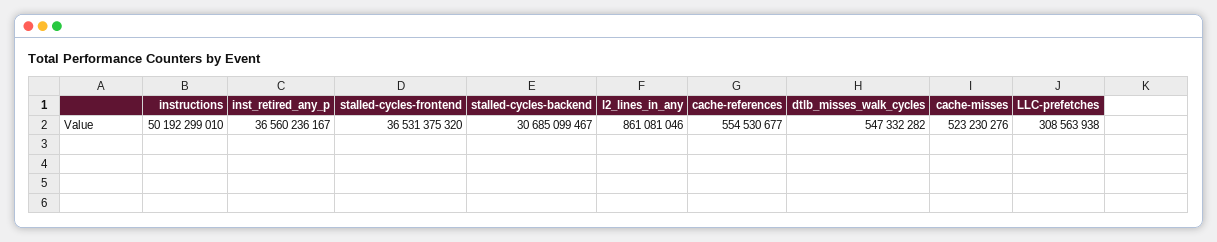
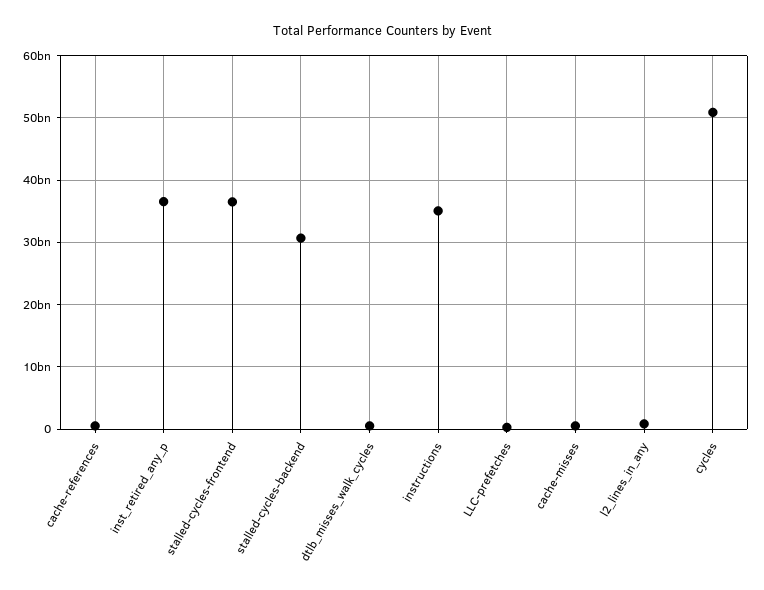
  {
-   "instructions": 50192299010,
+   "instructions": 35000000000,
    "inst_retired_any_p": 36560236167,
    "stalled-cycles-frontend": 36531375320,
    "stalled-cycles-backend": 30685099467,
    "l2_lines_in_any": 861081046,
    "cache-references": 554530677,
    "dtlb_misses_walk_cycles": 547332282,
    "cache-misses": 523230276,
-   "LLC-prefetches": 308563938
+   "LLC-prefetches": 308563938,
+   "cycles": 51000000000
  }

